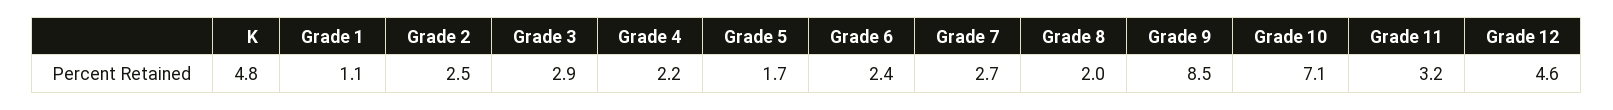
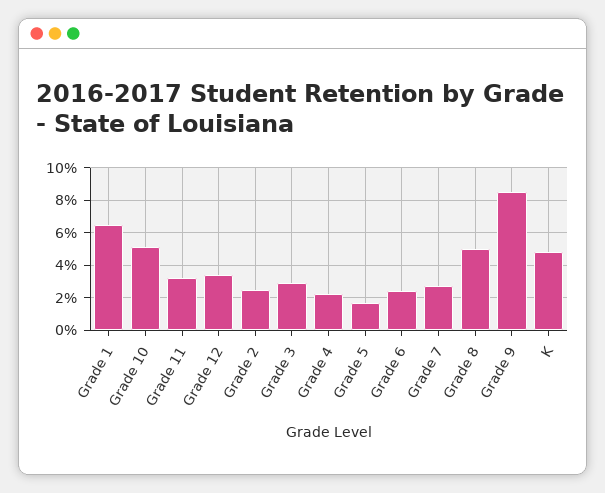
  {
    "K": 4.8,
-   "Grade 1": 1.1,
+   "Grade 1": 6.5,
    "Grade 2": 2.5,
    "Grade 3": 2.9,
    "Grade 4": 2.2,
    "Grade 5": 1.7,
    "Grade 6": 2.4,
    "Grade 7": 2.7,
-   "Grade 8": 2,
+   "Grade 8": 5,
    "Grade 9": 8.5,
-   "Grade 10": 7.1,
+   "Grade 10": 5,
    "Grade 11": 3.2,
-   "Grade 12": 4.6
+   "Grade 12": 3.5
  }

